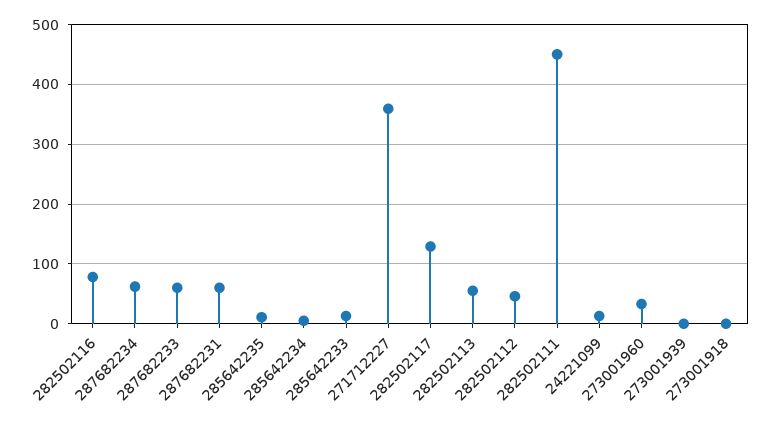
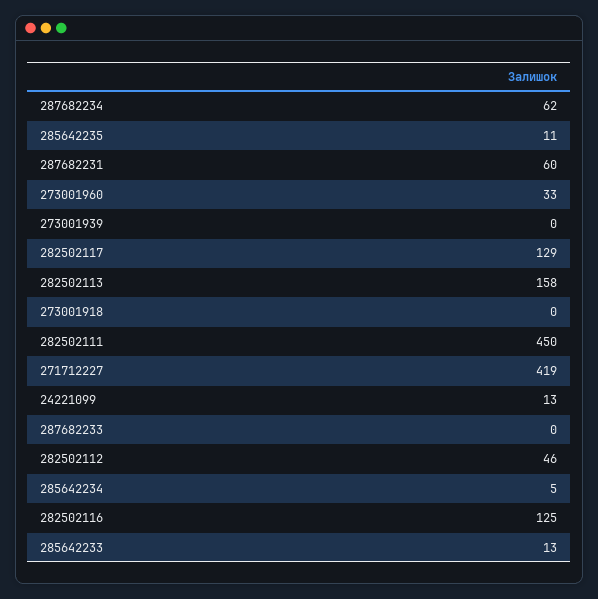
  {
-   "282502116": 80,
+   "282502116": 125,
    "287682234": 62,
-   "287682233": 60,
+   "287682233": 0,
    "287682231": 60,
    "285642235": 11,
    "285642234": 5,
    "285642233": 13,
-   "271712227": 360,
+   "271712227": 419,
    "282502117": 129,
-   "282502113": 60,
+   "282502113": 158,
    "282502112": 46,
    "282502111": 450,
    "24221099": 13,
    "273001960": 33,
    "273001939": 0,
    "273001918": 0
  }

